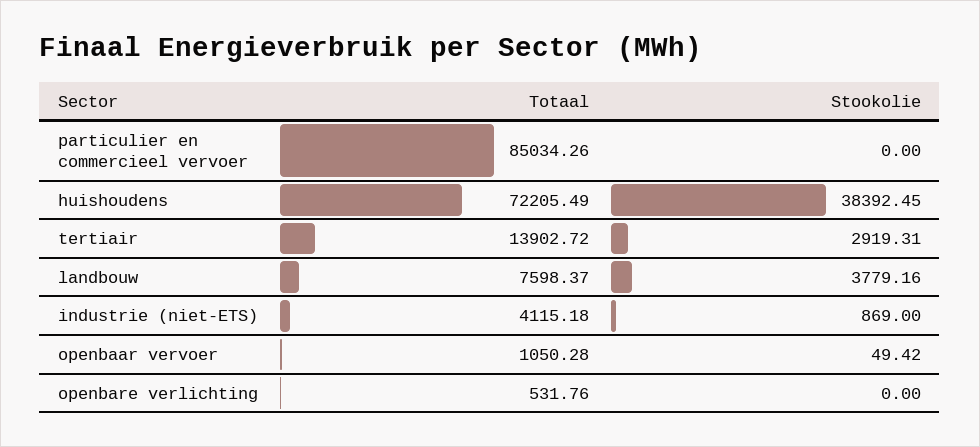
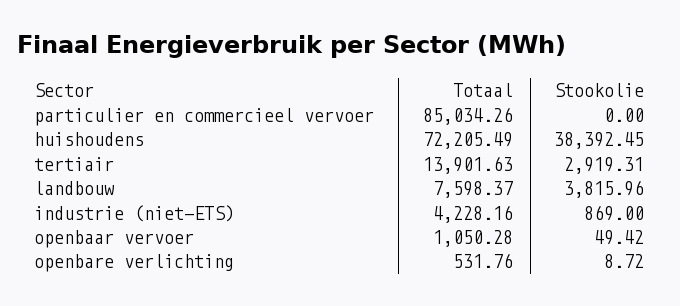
  {
    "Totaal": {
      "particulier en commercieel vervoer": 85034.26,
      "huishoudens": 72205.49,
-     "tertiair": 13902.72,
+     "tertiair": 13901.63,
      "landbouw": 7598.37,
-     "industrie (niet-ETS)": 4115.18,
+     "industrie (niet-ETS)": 4228.16,
      "openbaar vervoer": 1050.28,
      "openbare verlichting": 531.76
    },
    "Stookolie": {
      "particulier en commercieel vervoer": 0,
      "huishoudens": 38392.45,
      "tertiair": 2919.31,
-     "landbouw": 3779.16,
+     "landbouw": 3815.96,
      "industrie (niet-ETS)": 869,
      "openbaar vervoer": 49.42,
-     "openbare verlichting": 0
+     "openbare verlichting": 8.72
    }
  }

